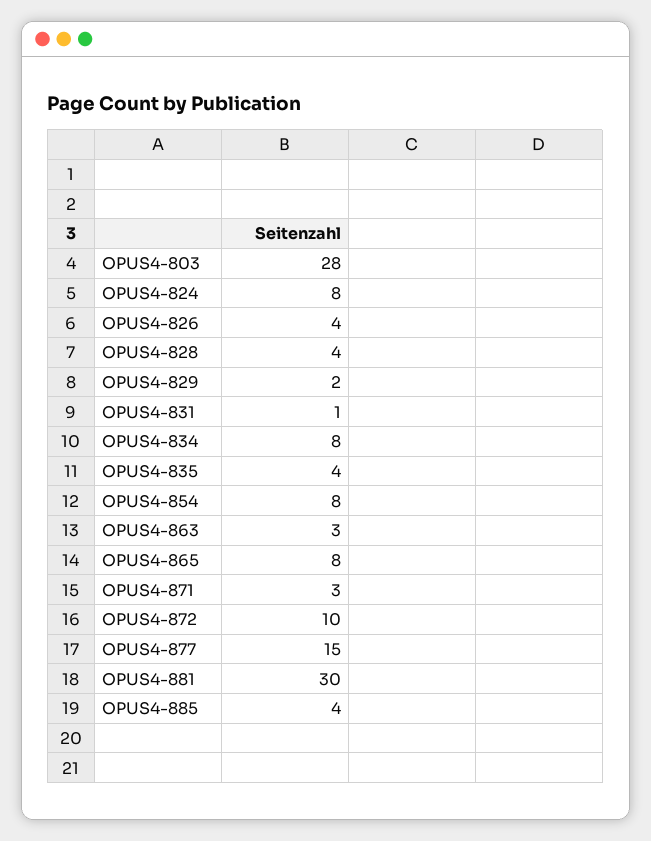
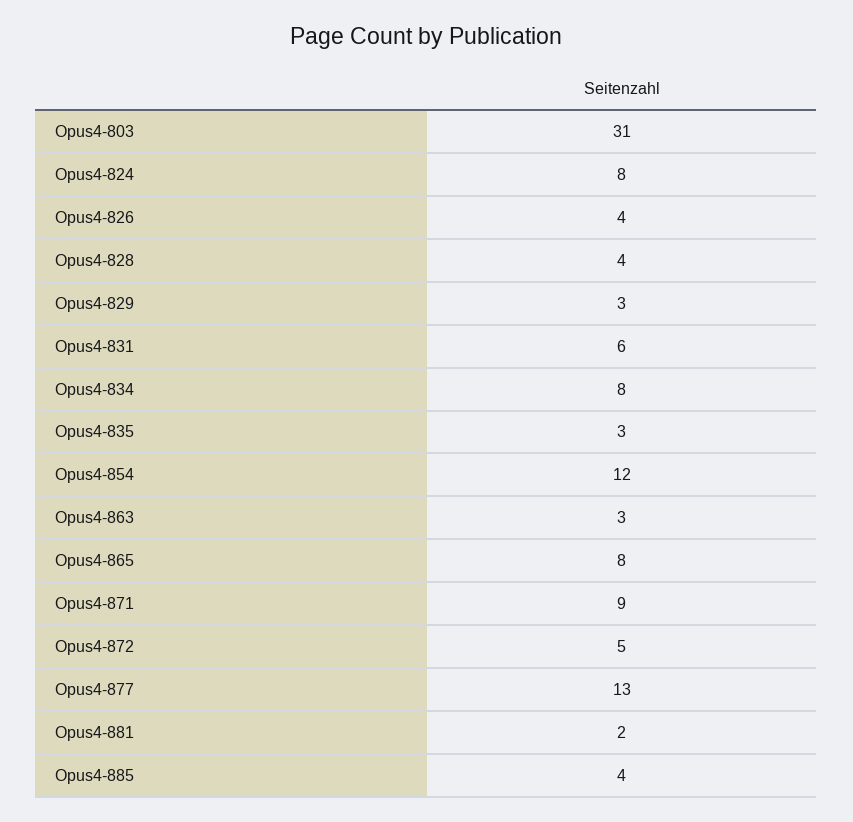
  {
-   "OPUS4-803": 28,
+   "OPUS4-803": 31,
    "OPUS4-824": 8,
    "OPUS4-826": 4,
    "OPUS4-828": 4,
-   "OPUS4-829": 2,
+   "OPUS4-829": 3,
-   "OPUS4-831": 1,
+   "OPUS4-831": 6,
    "OPUS4-834": 8,
-   "OPUS4-835": 4,
+   "OPUS4-835": 3,
-   "OPUS4-854": 8,
+   "OPUS4-854": 12,
    "OPUS4-863": 3,
    "OPUS4-865": 8,
-   "OPUS4-871": 3,
+   "OPUS4-871": 9,
-   "OPUS4-872": 10,
+   "OPUS4-872": 5,
-   "OPUS4-877": 15,
+   "OPUS4-877": 13,
-   "OPUS4-881": 30,
+   "OPUS4-881": 2,
    "OPUS4-885": 4
  }

